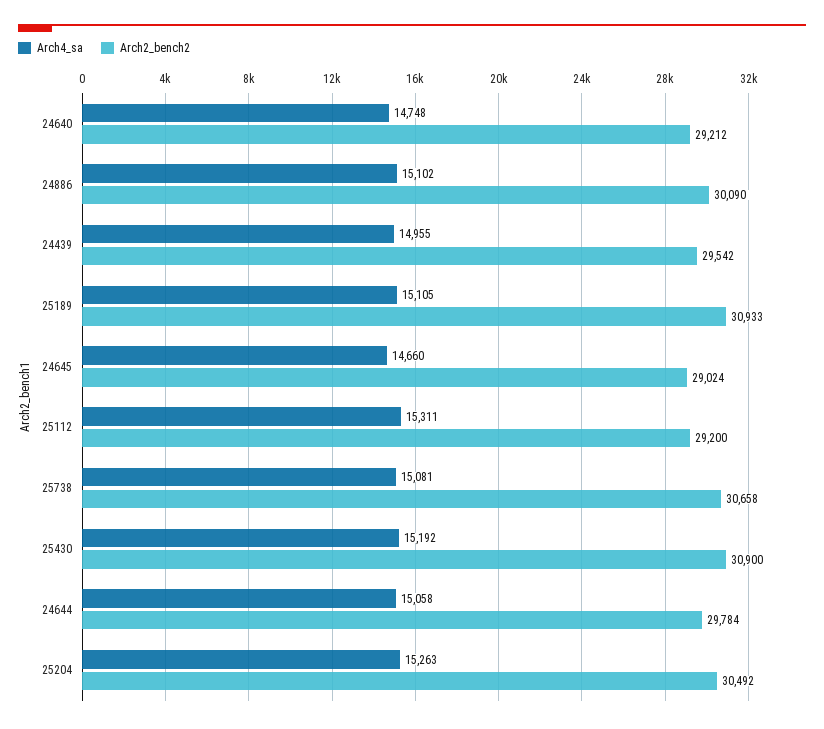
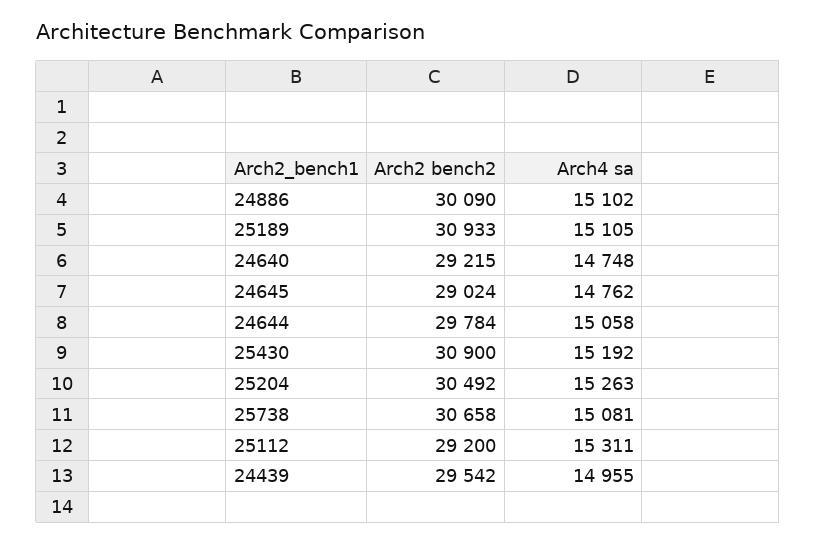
  {
    "Arch4_sa": {
      "24640": 14748,
      "24886": 15102,
      "24439": 14955,
      "25189": 15105,
-     "24645": 14660,
+     "24645": 14762,
      "25112": 15311,
      "25738": 15081,
      "25430": 15192,
      "24644": 15058,
      "25204": 15263
    },
    "Arch2_bench2": {
-     "24640": 29212,
+     "24640": 29215,
      "24886": 30090,
      "24439": 29542,
      "25189": 30933,
      "24645": 29024,
      "25112": 29200,
      "25738": 30658,
      "25430": 30900,
      "24644": 29784,
      "25204": 30492
    }
  }

